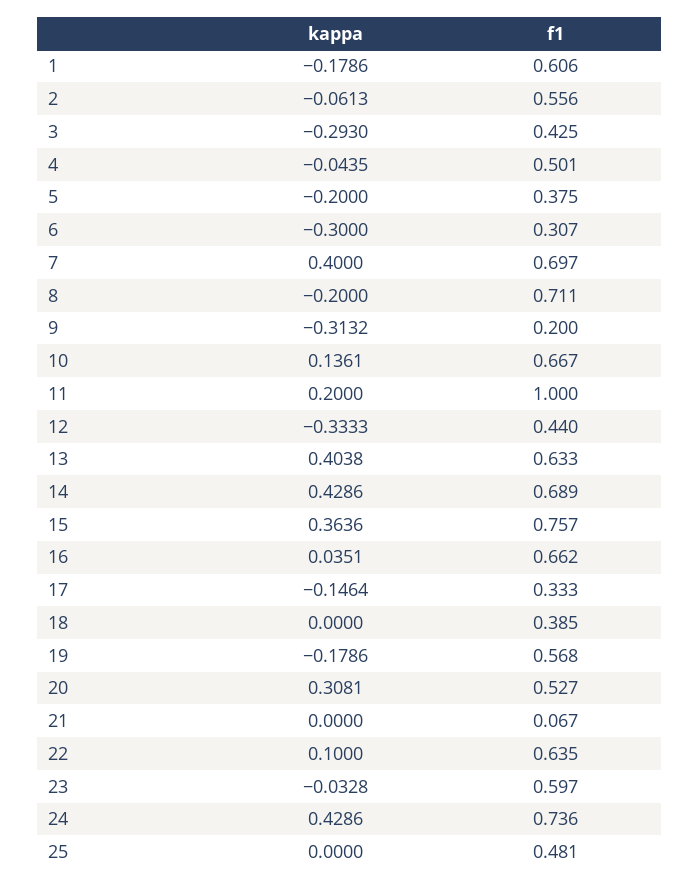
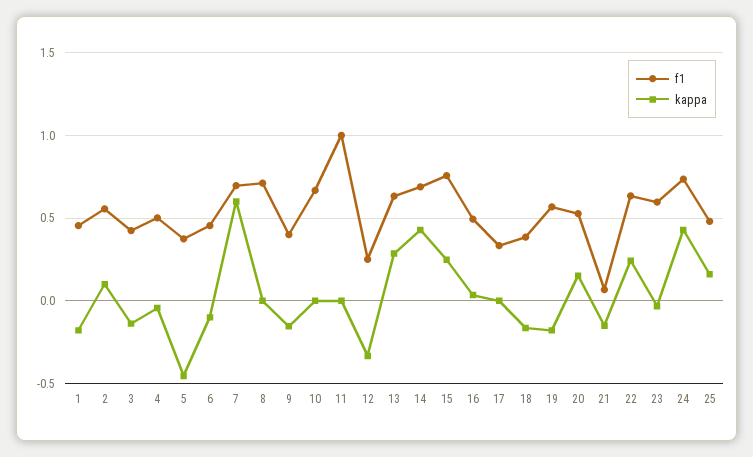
  {
    "kappa": {
      "1": -0.1786,
-     "2": -0.0613,
+     "2": 0.1,
-     "3": -0.293,
+     "3": -0.15,
      "4": -0.0435,
-     "5": -0.2,
+     "5": -0.45,
-     "6": -0.3,
+     "6": -0.1,
-     "7": 0.4,
+     "7": 0.6,
-     "8": -0.2,
+     "8": 0,
-     "9": -0.3132,
+     "9": -0.15,
-     "10": 0.1361,
+     "10": 0,
-     "11": 0.2,
+     "11": 0,
      "12": -0.3333,
-     "13": 0.4038,
+     "13": 0.3,
      "14": 0.4286,
-     "15": 0.3636,
+     "15": 0.25,
      "16": 0.0351,
-     "17": -0.1464,
+     "17": 0,
-     "18": 0,
+     "18": -0.15,
      "19": -0.1786,
-     "20": 0.3081,
+     "20": 0.15,
-     "21": 0,
+     "21": -0.15,
-     "22": 0.1,
+     "22": 0.25,
      "23": -0.0328,
      "24": 0.4286,
-     "25": 0
+     "25": 0.15
    },
    "f1": {
-     "1": 0.606,
+     "1": 0.45,
      "2": 0.556,
      "3": 0.425,
      "4": 0.501,
      "5": 0.375,
-     "6": 0.307,
+     "6": 0.45,
      "7": 0.697,
      "8": 0.711,
-     "9": 0.2,
+     "9": 0.4,
      "10": 0.667,
      "11": 1,
-     "12": 0.44,
+     "12": 0.25,
      "13": 0.633,
      "14": 0.689,
      "15": 0.757,
-     "16": 0.662,
+     "16": 0.5,
      "17": 0.333,
      "18": 0.385,
      "19": 0.568,
      "20": 0.527,
      "21": 0.067,
      "22": 0.635,
      "23": 0.597,
      "24": 0.736,
      "25": 0.481
    }
  }

